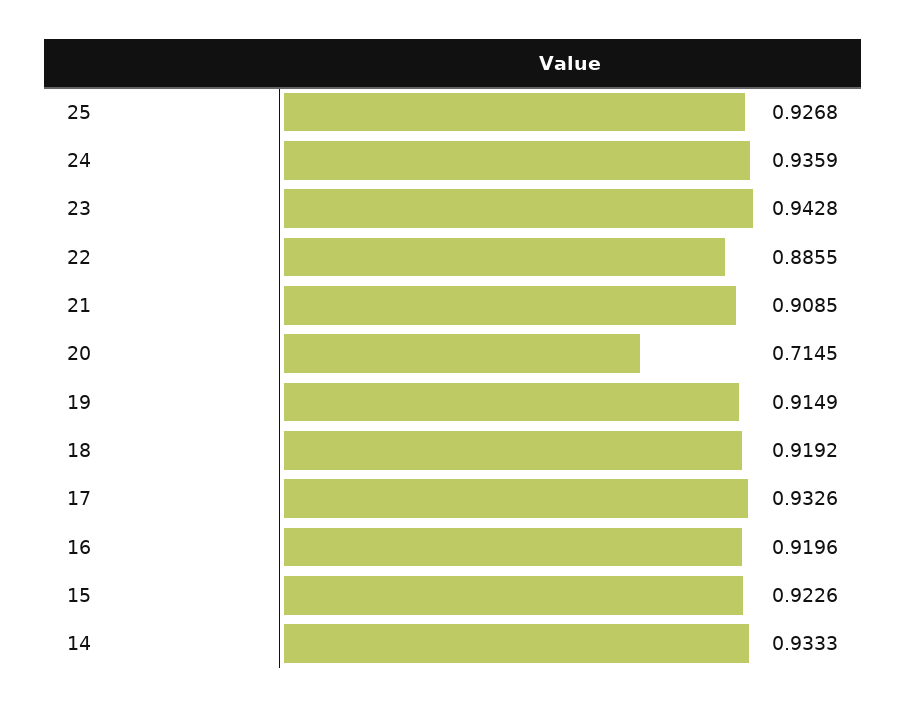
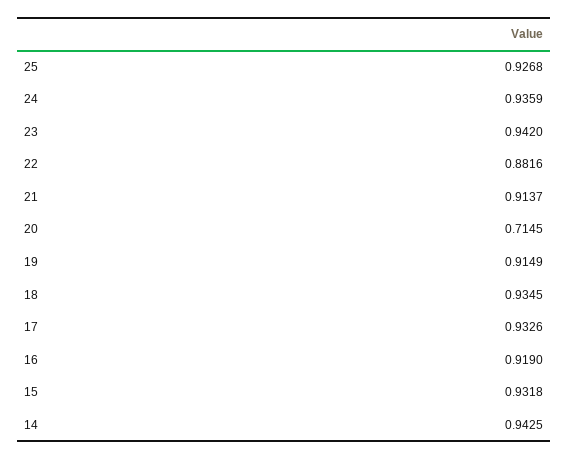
  {
    "25": 0.9268,
    "24": 0.9359,
-   "23": 0.9428,
+   "23": 0.942,
-   "22": 0.8855,
+   "22": 0.8816,
-   "21": 0.9085,
+   "21": 0.9137,
    "20": 0.7145,
    "19": 0.9149,
-   "18": 0.9192,
+   "18": 0.9345,
    "17": 0.9326,
-   "16": 0.9196,
+   "16": 0.919,
-   "15": 0.9226,
+   "15": 0.9318,
-   "14": 0.9333
+   "14": 0.9425
  }

